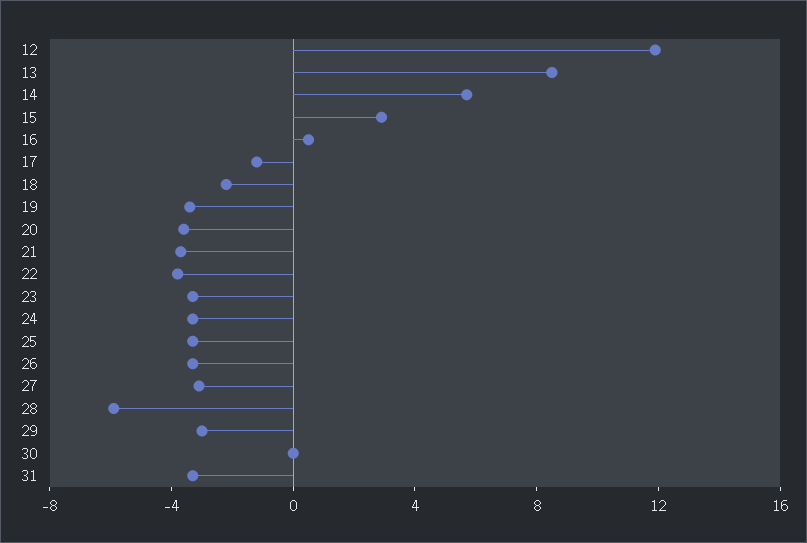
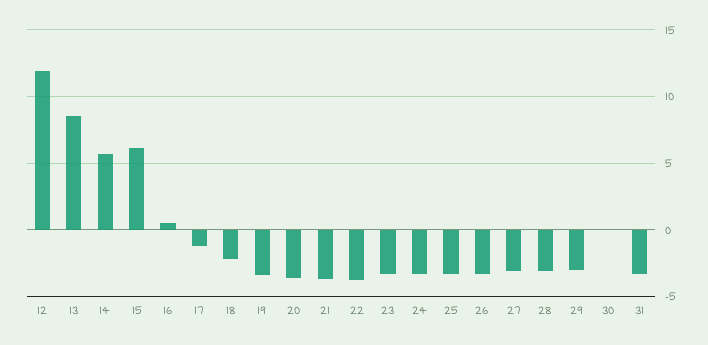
  {
    "12": 12,
    "13": 8.5,
    "14": 5.5,
-   "15": 3,
+   "15": 6,
    "16": 0.5,
    "17": -1,
    "18": -2,
    "19": -3.5,
    "20": -3.5,
    "21": -3.5,
    "22": -4,
    "23": -3.5,
    "24": -3.5,
    "25": -3.5,
    "26": -3.5,
    "27": -3,
-   "28": -6,
+   "28": -3,
    "29": -3,
    "30": 0,
    "31": -3.5
  }

